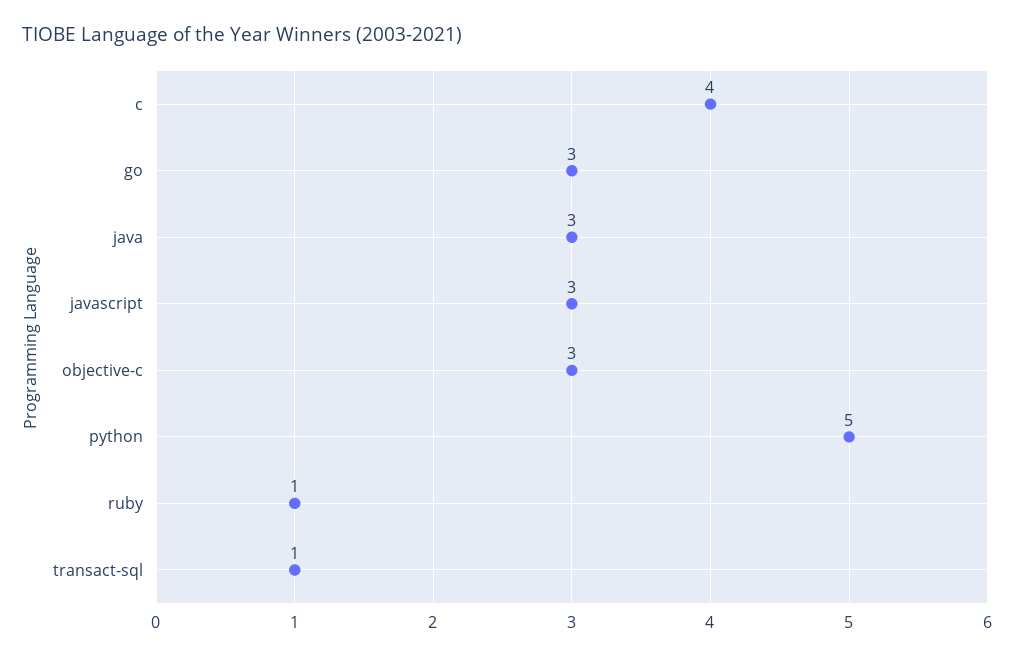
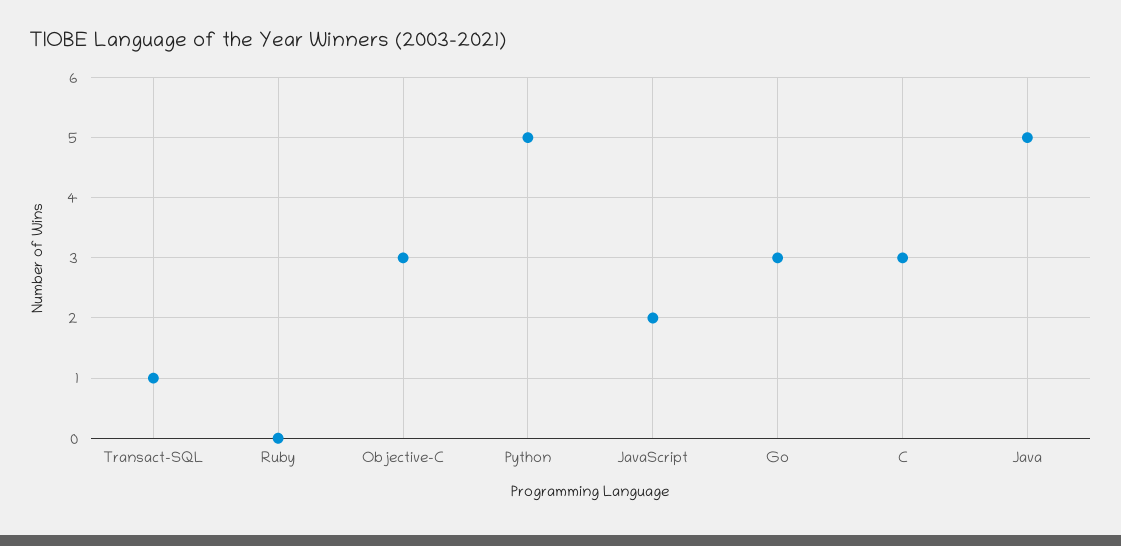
  {
-   "c": 4,
+   "c": 3,
    "go": 3,
-   "java": 3,
+   "java": 5,
-   "javascript": 3,
+   "javascript": 2,
    "objective-c": 3,
    "python": 5,
-   "ruby": 1,
+   "ruby": 0,
    "transact-sql": 1
  }

